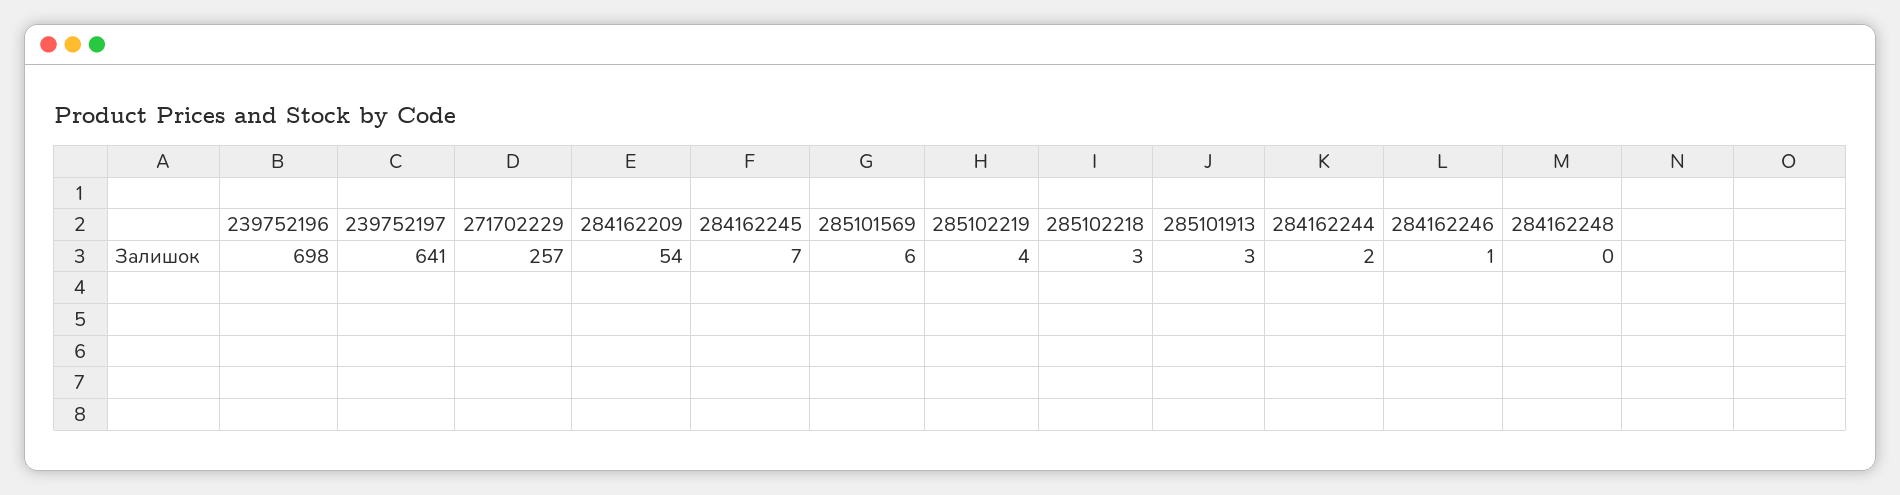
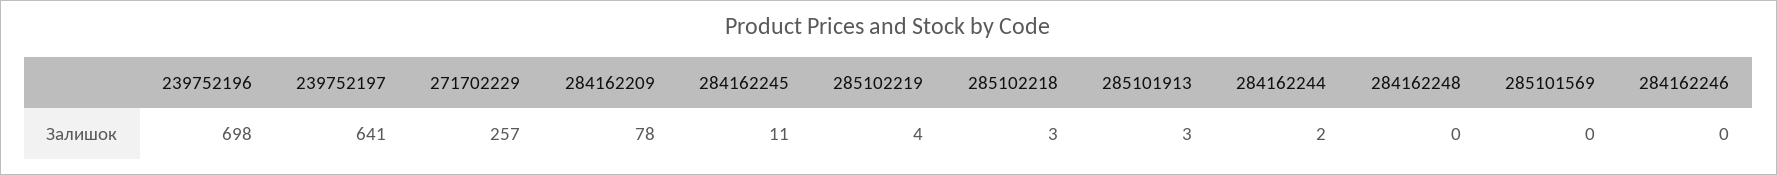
  {
    "239752196": 698,
    "239752197": 641,
    "271702229": 257,
-   "284162209": 54,
+   "284162209": 78,
-   "284162245": 7,
+   "284162245": 11,
-   "285101569": 6,
+   "285101569": 0,
    "285102219": 4,
    "285102218": 3,
    "285101913": 3,
    "284162244": 2,
-   "284162246": 1,
+   "284162246": 0,
    "284162248": 0
  }

